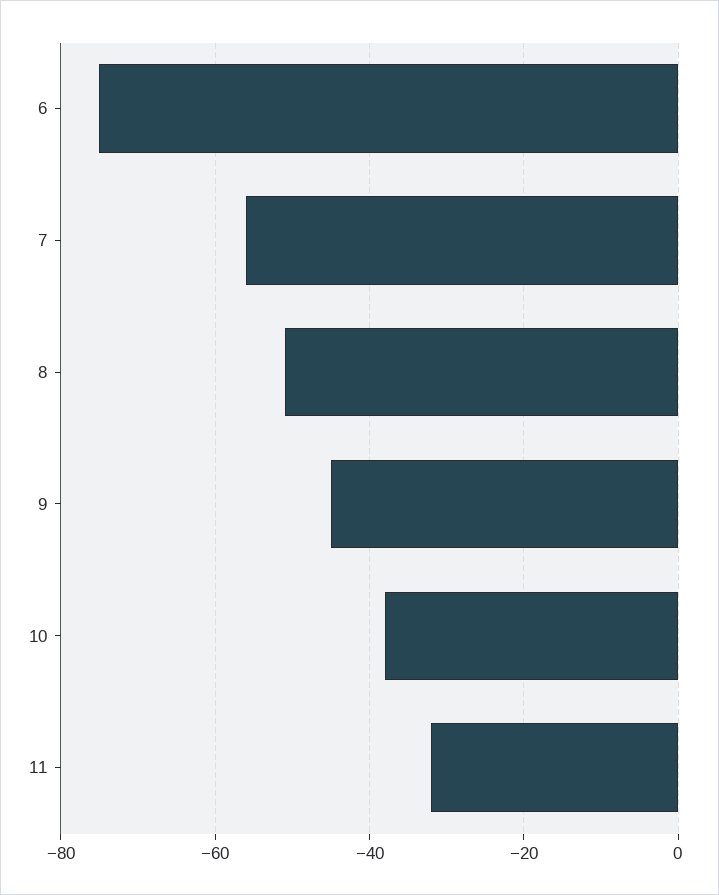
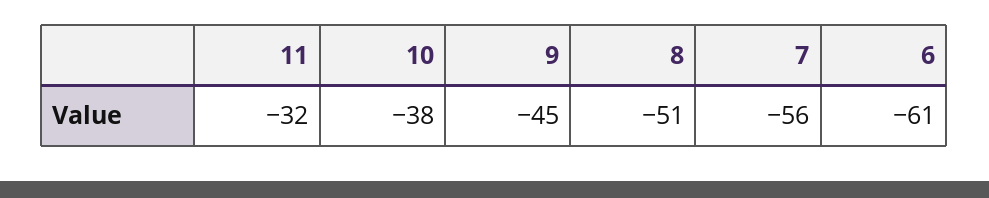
  {
-   "6": -75,
+   "6": -61,
    "7": -56,
    "8": -51,
    "9": -45,
    "10": -38,
    "11": -32
  }

